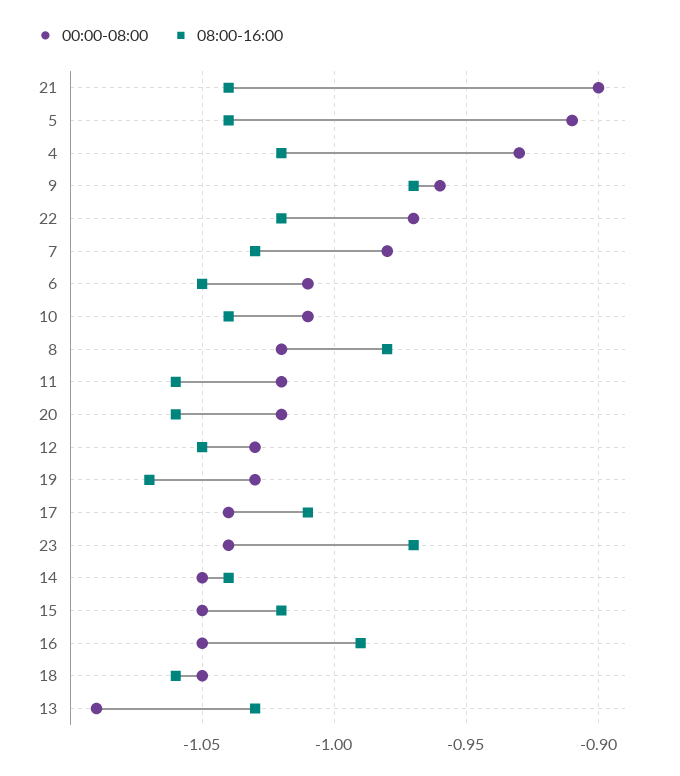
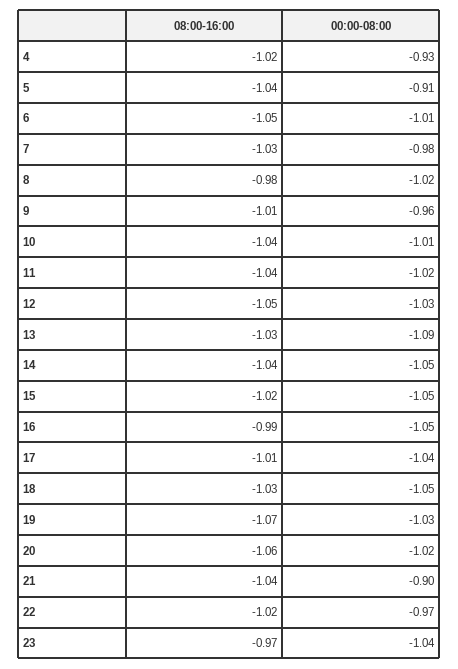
  {
    "00:00-08:00": {
      "21": -0.9,
      "5": -0.91,
      "4": -0.93,
      "9": -0.96,
      "22": -0.97,
      "7": -0.98,
      "6": -1.01,
      "10": -1.01,
      "8": -1.02,
      "11": -1.02,
      "20": -1.02,
      "12": -1.03,
      "19": -1.03,
      "17": -1.04,
      "23": -1.04,
      "14": -1.05,
      "15": -1.05,
      "16": -1.05,
      "18": -1.05,
      "13": -1.09
    },
    "08:00-16:00": {
      "21": -1.04,
      "5": -1.04,
      "4": -1.02,
-     "9": -0.97,
+     "9": -1.01,
      "22": -1.02,
      "7": -1.03,
      "6": -1.05,
      "10": -1.04,
      "8": -0.98,
-     "11": -1.06,
+     "11": -1.04,
      "20": -1.06,
      "12": -1.05,
      "19": -1.07,
      "17": -1.01,
      "23": -0.97,
      "14": -1.04,
      "15": -1.02,
      "16": -0.99,
-     "18": -1.06,
+     "18": -1.03,
      "13": -1.03
    }
  }

